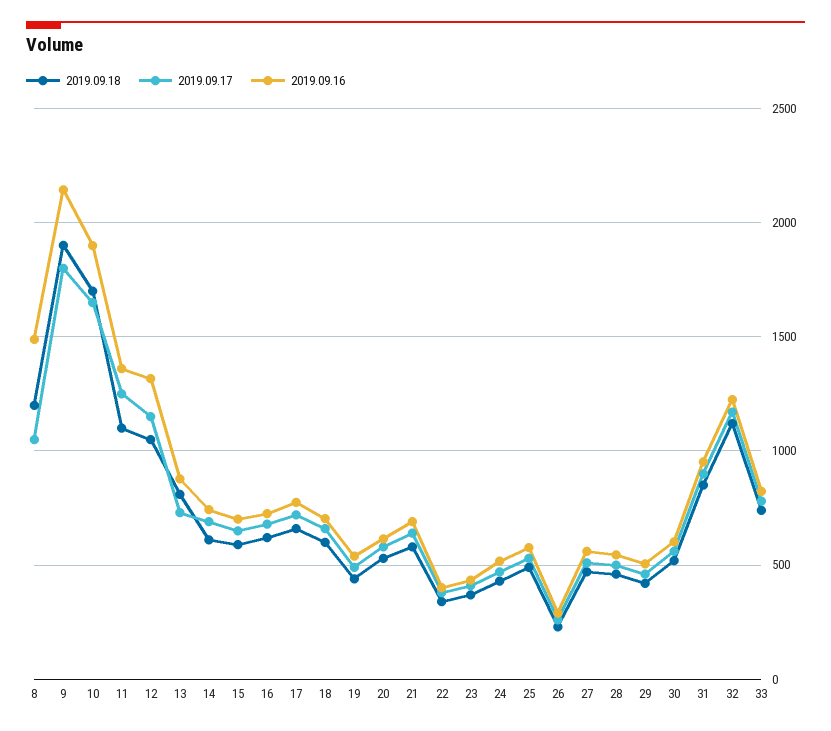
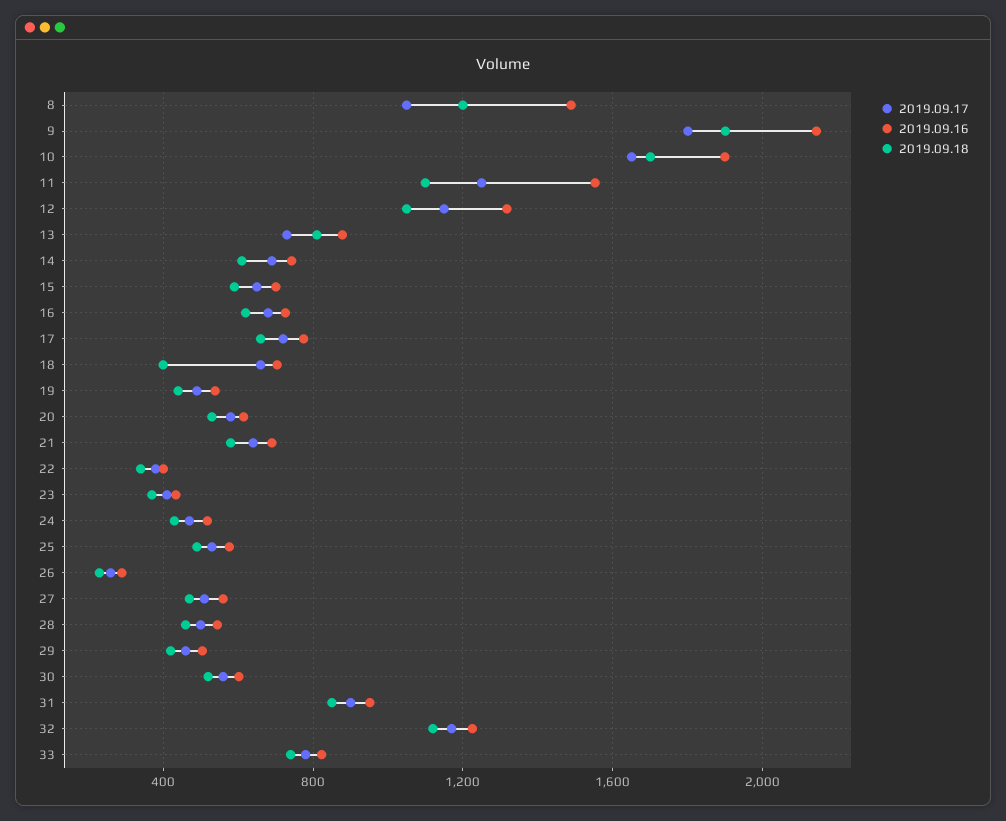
  {
    "2019.09.18": {
      "8": 1200,
      "9": 1900,
      "10": 1700,
      "11": 1100,
      "12": 1050,
      "13": 800,
      "14": 600,
      "15": 600,
      "16": 600,
      "17": 650,
-     "18": 600,
+     "18": 400,
      "19": 450,
      "20": 550,
      "21": 600,
      "22": 350,
      "23": 350,
      "24": 450,
      "25": 500,
      "26": 250,
      "27": 450,
      "28": 450,
      "29": 400,
      "30": 500,
      "31": 850,
      "32": 1100,
      "33": 750
    },
    "2019.09.17": {
      "8": 1050,
      "9": 1800,
      "10": 1650,
      "11": 1250,
      "12": 1150,
      "13": 750,
      "14": 700,
      "15": 650,
      "16": 700,
      "17": 700,
      "18": 650,
      "19": 500,
      "20": 600,
      "21": 650,
      "22": 400,
      "23": 400,
      "24": 450,
      "25": 550,
      "26": 250,
      "27": 500,
      "28": 500,
      "29": 450,
      "30": 550,
      "31": 900,
      "32": 1150,
      "33": 800
    },
    "2019.09.16": {
      "8": 1500,
      "9": 2150,
      "10": 1900,
-     "11": 1350,
+     "11": 1550,
      "12": 1300,
      "13": 900,
      "14": 750,
      "15": 700,
      "16": 750,
      "17": 800,
      "18": 700,
      "19": 550,
      "20": 600,
      "21": 700,
      "22": 400,
      "23": 450,
      "24": 500,
      "25": 600,
      "26": 300,
      "27": 550,
      "28": 550,
      "29": 500,
      "30": 600,
      "31": 950,
      "32": 1250,
      "33": 800
    }
  }

